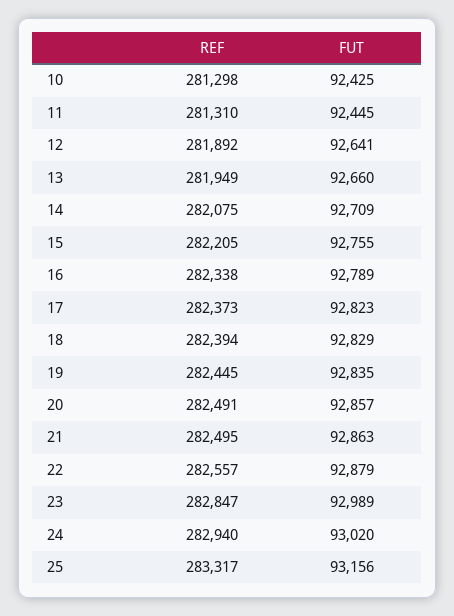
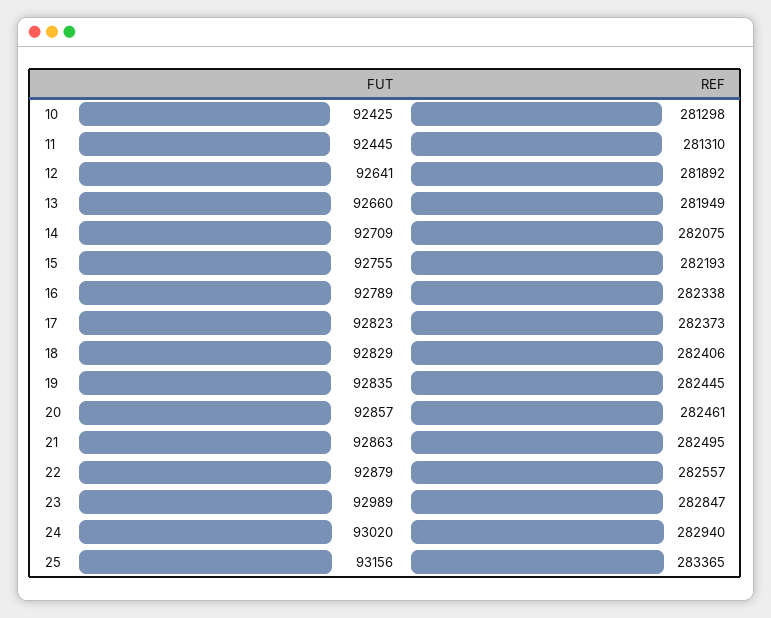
  {
    "REF": {
      "10": 281298,
      "11": 281310,
      "12": 281892,
      "13": 281949,
      "14": 282075,
-     "15": 282205,
+     "15": 282193,
      "16": 282338,
      "17": 282373,
-     "18": 282394,
+     "18": 282406,
      "19": 282445,
-     "20": 282491,
+     "20": 282461,
      "21": 282495,
      "22": 282557,
      "23": 282847,
      "24": 282940,
-     "25": 283317
+     "25": 283365
    },
    "FUT": {
      "10": 92425,
      "11": 92445,
      "12": 92641,
      "13": 92660,
      "14": 92709,
      "15": 92755,
      "16": 92789,
      "17": 92823,
      "18": 92829,
      "19": 92835,
      "20": 92857,
      "21": 92863,
      "22": 92879,
      "23": 92989,
      "24": 93020,
      "25": 93156
    }
  }

